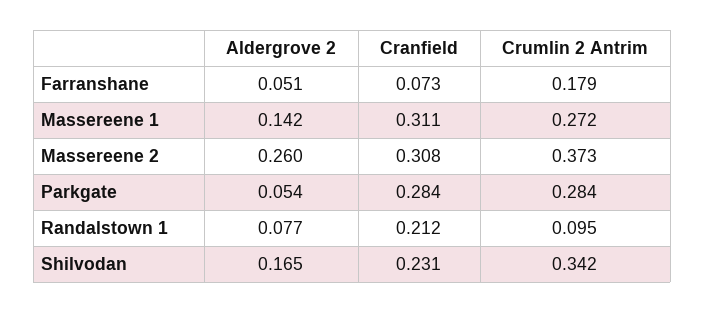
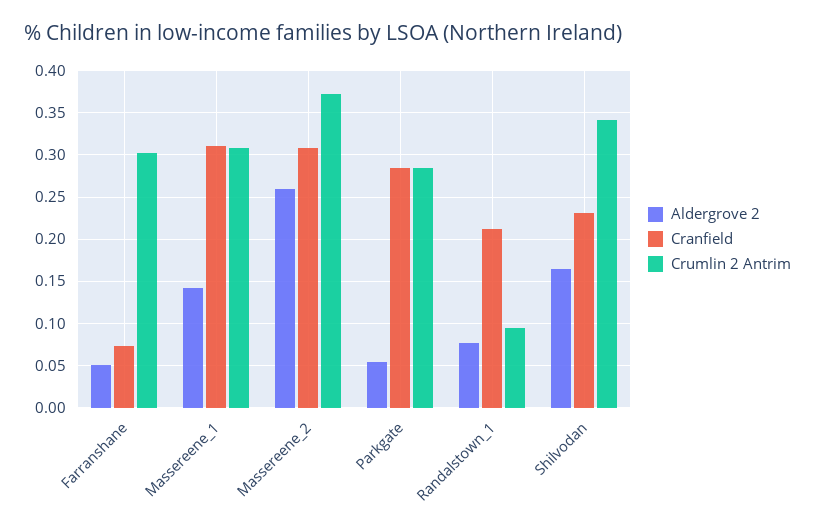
  {
    "Aldergrove 2": {
      "Farranshane": 0.051,
      "Massereene 1": 0.142,
      "Massereene 2": 0.26,
      "Parkgate": 0.054,
      "Randalstown 1": 0.077,
      "Shilvodan": 0.165
    },
    "Cranfield": {
      "Farranshane": 0.073,
      "Massereene 1": 0.311,
      "Massereene 2": 0.308,
      "Parkgate": 0.284,
      "Randalstown 1": 0.212,
      "Shilvodan": 0.231
    },
    "Crumlin 2 Antrim": {
-     "Farranshane": 0.179,
+     "Farranshane": 0.3,
-     "Massereene 1": 0.272,
+     "Massereene 1": 0.31,
      "Massereene 2": 0.373,
      "Parkgate": 0.284,
      "Randalstown 1": 0.095,
      "Shilvodan": 0.342
    }
  }

